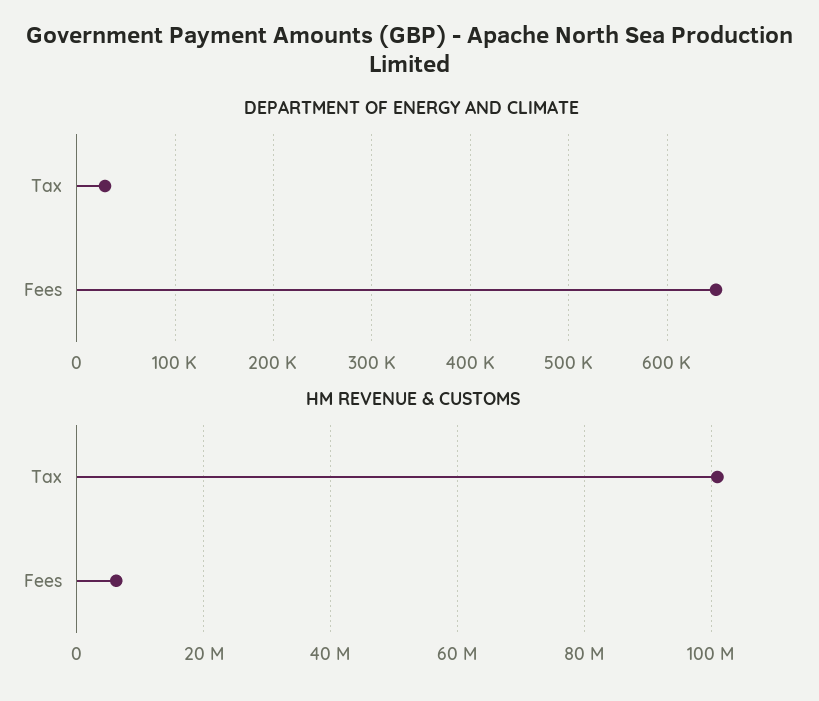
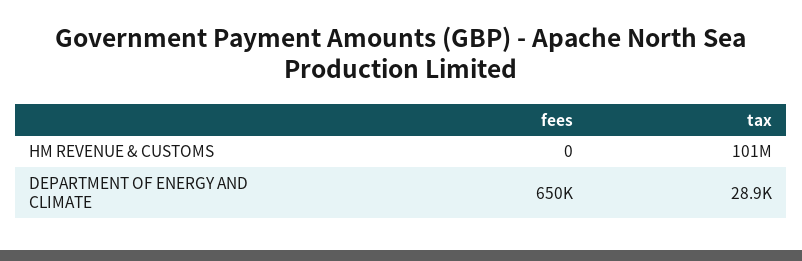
  {
    "DEPARTMENT OF ENERGY AND CLIMATE": {
      "Tax": 28900,
      "Fees": 650000
    },
    "HM REVENUE & CUSTOMS": {
      "Tax": 101000000,
-     "Fees": 6000000
+     "Fees": 0
    }
  }

